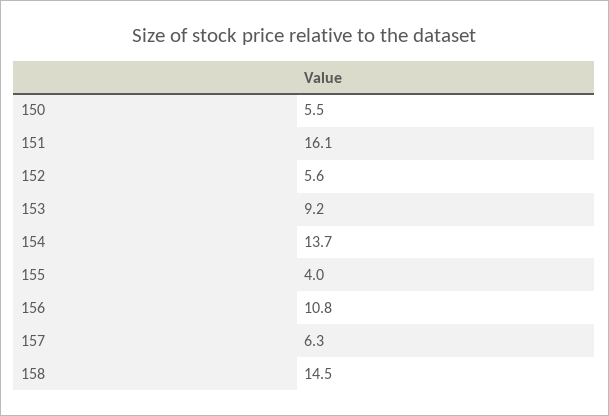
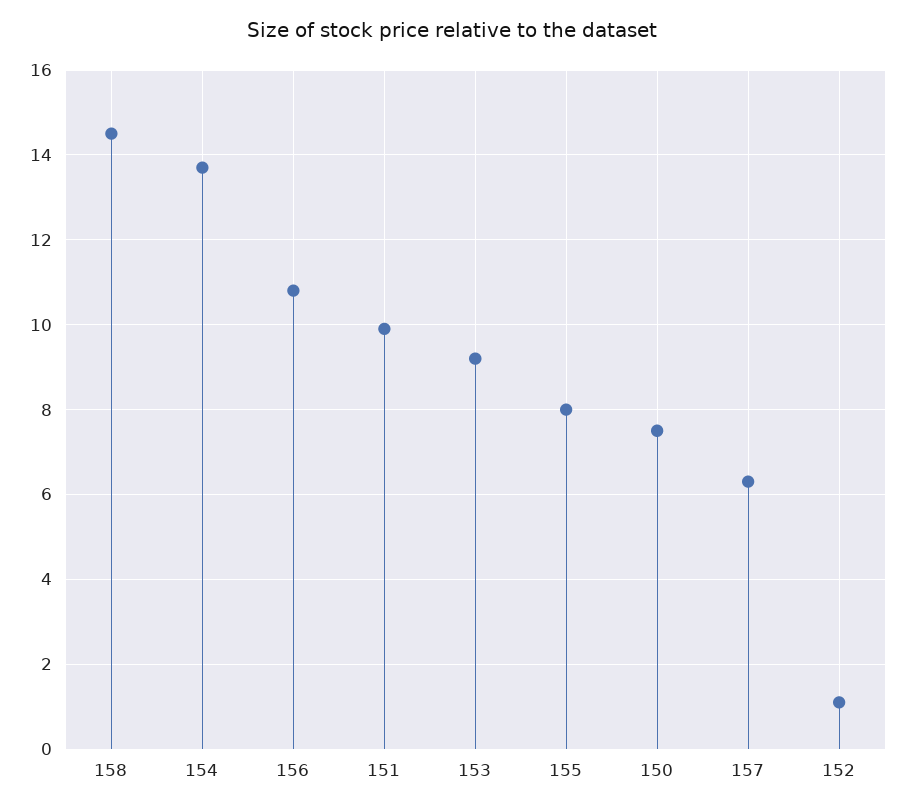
  {
-   "150": 5.5,
+   "150": 7.5,
-   "151": 16.1,
+   "151": 10,
-   "152": 5.6,
+   "152": 1,
    "153": 9.2,
    "154": 13.7,
-   "155": 4,
+   "155": 8,
    "156": 10.8,
    "157": 6.3,
    "158": 14.5
  }

